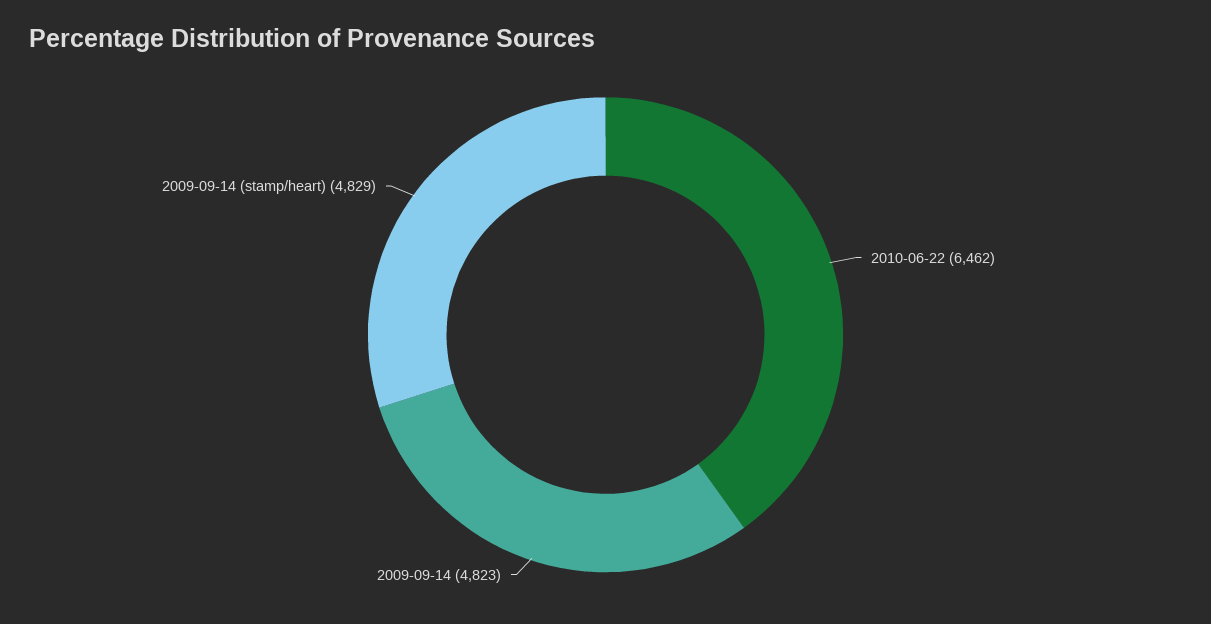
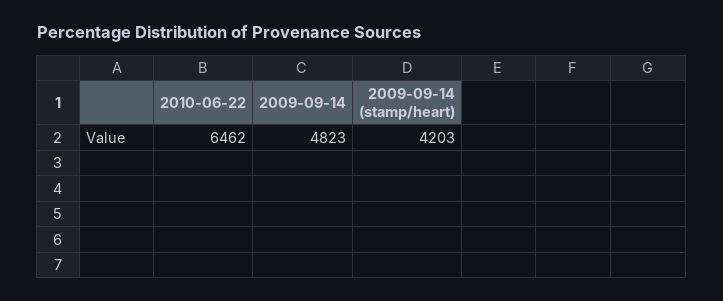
  {
    "2010-06-22": 6462,
    "2009-09-14": 4823,
-   "2009-09-14 (stamp/heart)": 4829
+   "2009-09-14 (stamp/heart)": 4203
  }

